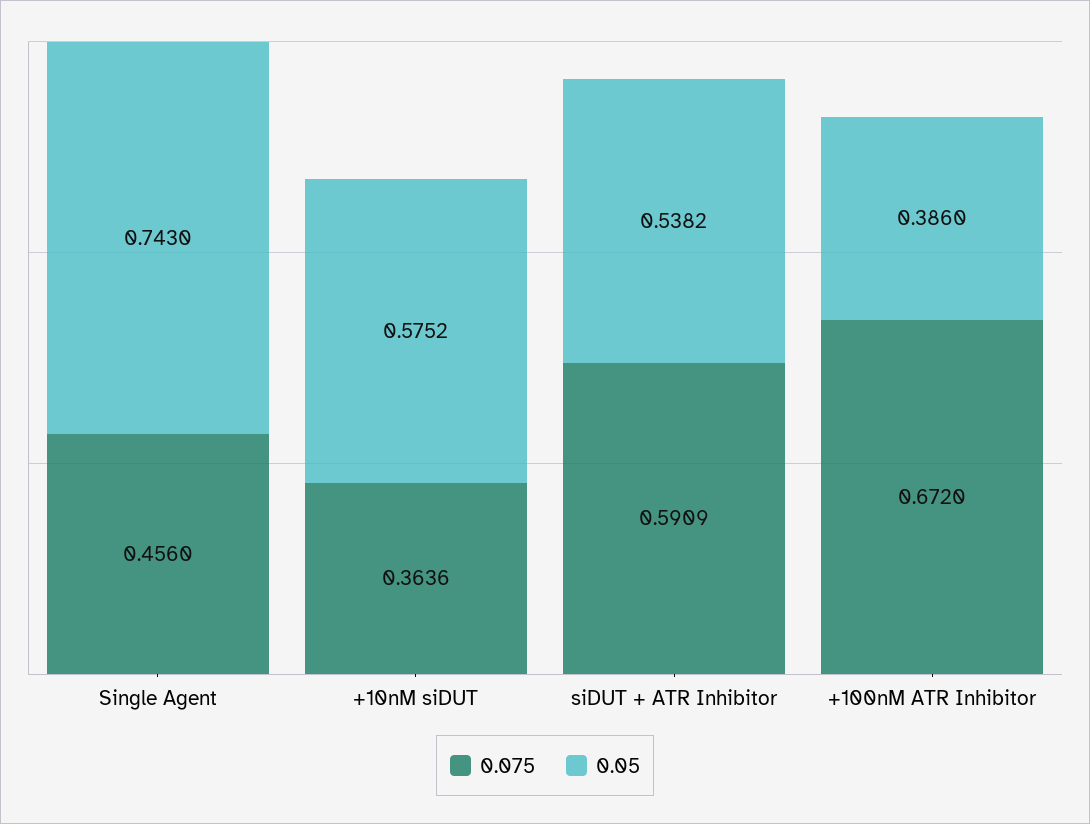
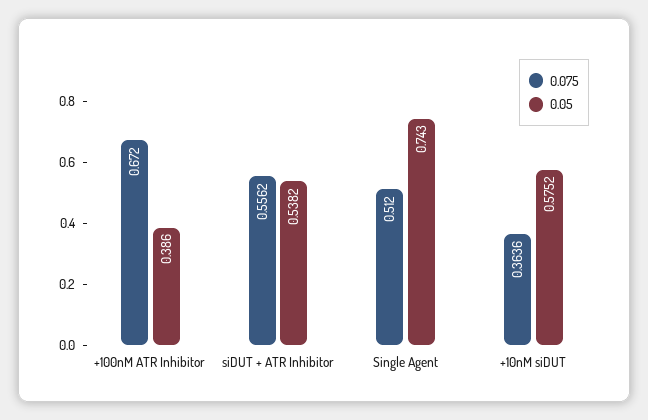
  {
    "0.075": {
-     "Single Agent": 0.456,
+     "Single Agent": 0.512,
      "+10nM siDUT": 0.3636,
-     "siDUT + ATR Inhibitor": 0.5909,
+     "siDUT + ATR Inhibitor": 0.5562,
      "+100nM ATR Inhibitor": 0.672
    },
    "0.05": {
      "Single Agent": 0.743,
      "+10nM siDUT": 0.5752,
      "siDUT + ATR Inhibitor": 0.5382,
      "+100nM ATR Inhibitor": 0.386
    }
  }

